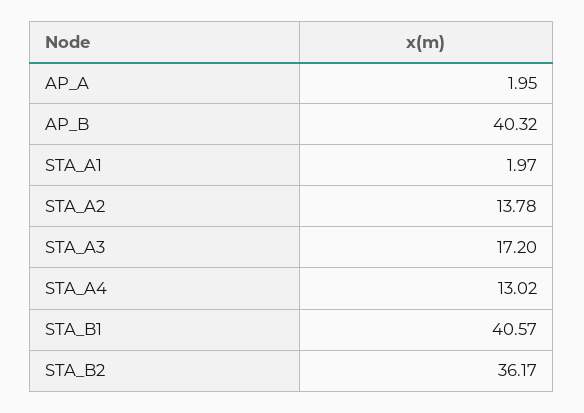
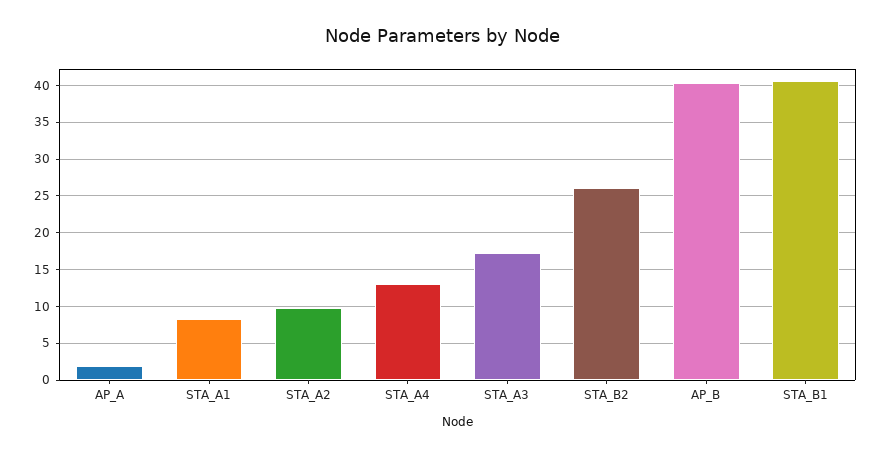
  {
    "AP_A": 1.95,
    "AP_B": 40.32,
-   "STA_A1": 1.97,
+   "STA_A1": 8,
-   "STA_A2": 13.78,
+   "STA_A2": 10,
    "STA_A3": 17.2,
    "STA_A4": 13.02,
    "STA_B1": 40.57,
-   "STA_B2": 36.17
+   "STA_B2": 26
  }

